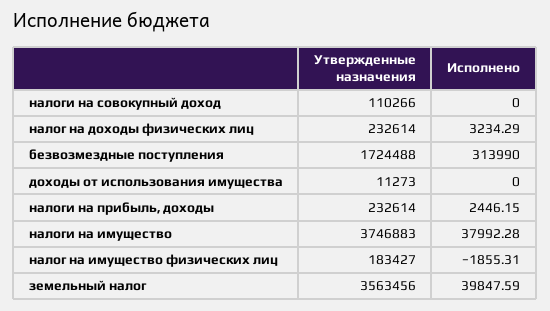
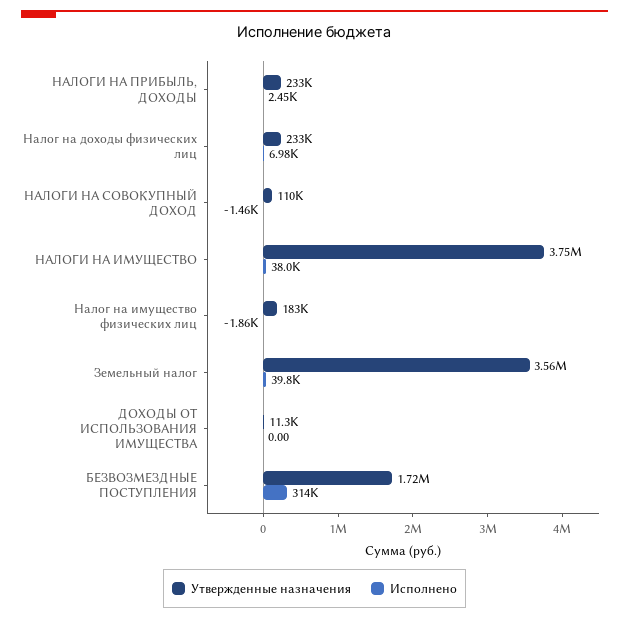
  {
    "Утвержденные назначения": {
      "налоги на совокупный доход": 110266,
      "налог на доходы физических лиц": 232614,
      "безвозмездные поступления": 1724488,
      "доходы от использования имущества": 11273,
      "налоги на прибыль, доходы": 232614,
      "налоги на имущество": 3746883,
      "налог на имущество физических лиц": 183427,
      "земельный налог": 3563456
    },
    "Исполнено": {
-     "налоги на совокупный доход": 0,
+     "налоги на совокупный доход": -1460,
-     "налог на доходы физических лиц": 3234.29,
+     "налог на доходы физических лиц": 6980,
      "безвозмездные поступления": 313990,
      "доходы от использования имущества": 0,
      "налоги на прибыль, доходы": 2446.15,
      "налоги на имущество": 37992.28,
      "налог на имущество физических лиц": -1855.31,
      "земельный налог": 39847.59
    }
  }

